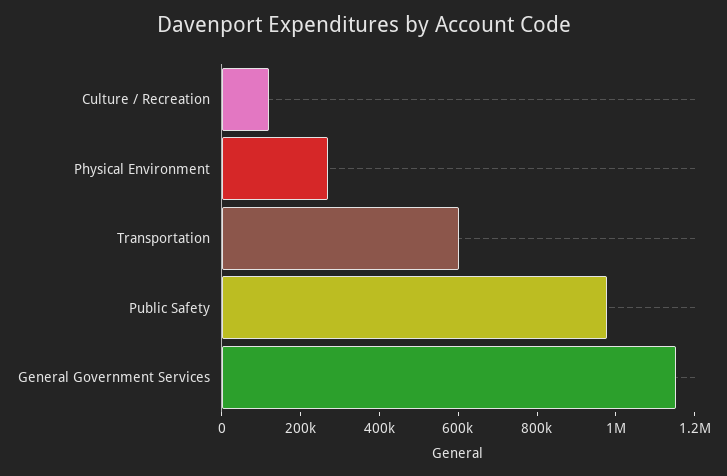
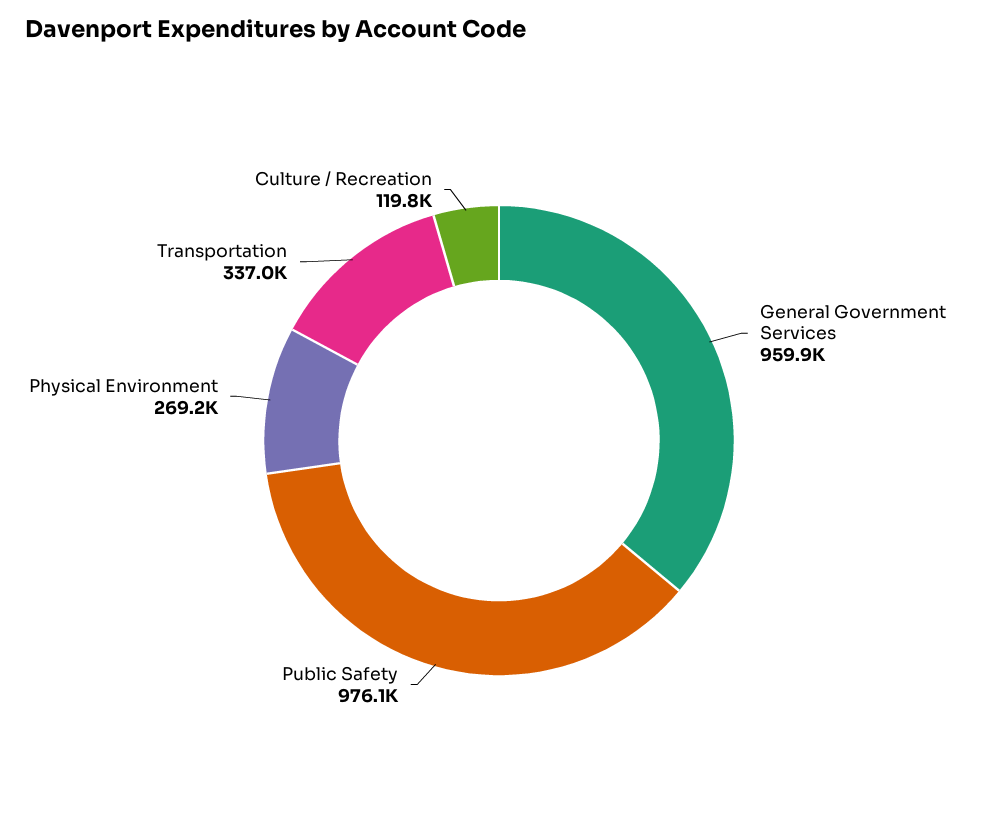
  {
    "Culture / Recreation": 119800,
    "Physical Environment": 269200,
-   "Transportation": 600000,
+   "Transportation": 337000,
    "Public Safety": 976100,
-   "General Government Services": 1150000
+   "General Government Services": 959900
  }

